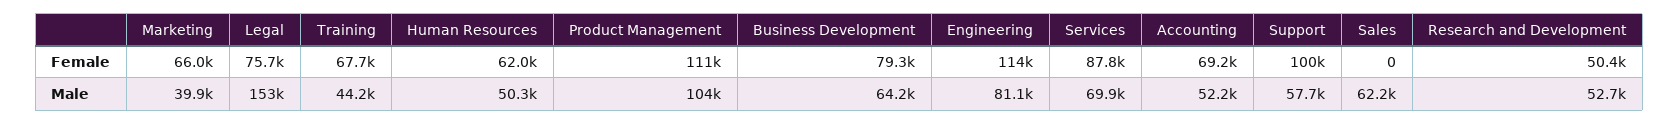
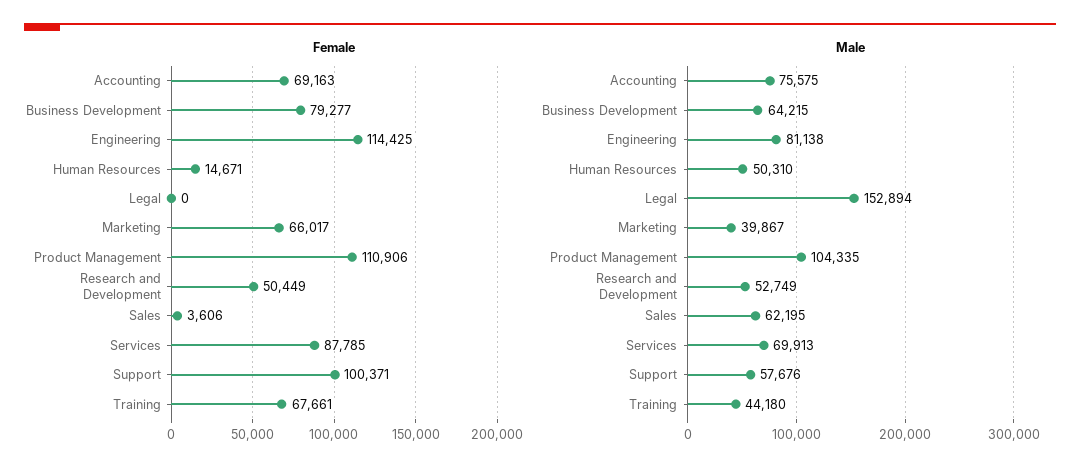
  {
    "Female": {
      "Marketing": 66017,
-     "Legal": 75700,
+     "Legal": 0,
      "Training": 67661,
-     "Human Resources": 62000,
+     "Human Resources": 14671,
      "Product Management": 110906,
      "Business Development": 79277,
      "Engineering": 114425,
      "Services": 87785,
      "Accounting": 69163,
      "Support": 100371,
-     "Sales": 0,
+     "Sales": 3606,
      "Research and Development": 50449
    },
    "Male": {
      "Marketing": 39867,
      "Legal": 152894,
      "Training": 44180,
      "Human Resources": 50310,
      "Product Management": 104335,
      "Business Development": 64215,
      "Engineering": 81138,
      "Services": 69913,
-     "Accounting": 52200,
+     "Accounting": 75575,
      "Support": 57676,
      "Sales": 62195,
      "Research and Development": 52749
    }
  }

